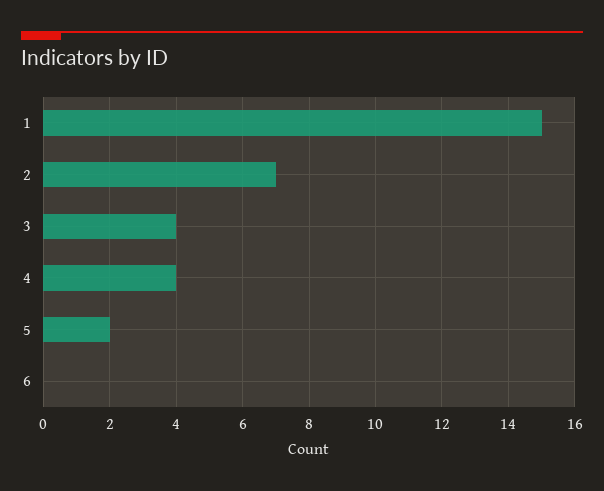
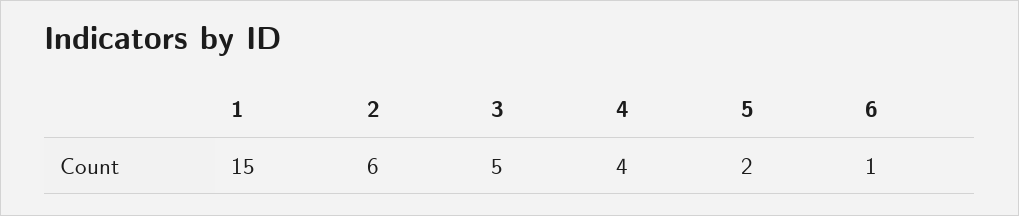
  {
    "1": 15,
-   "2": 7,
+   "2": 6,
-   "3": 4,
+   "3": 5,
    "4": 4,
    "5": 2,
-   "6": 0
+   "6": 1
  }

